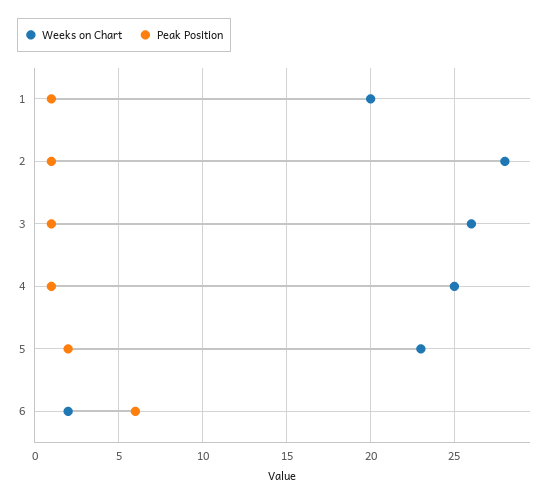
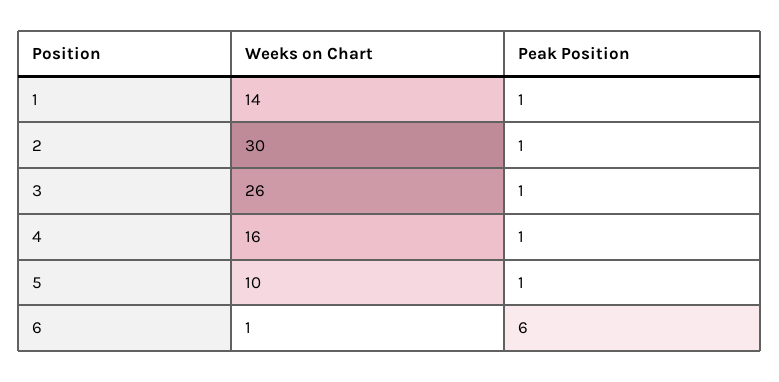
  {
    "Weeks on Chart": {
-     "1": 20,
+     "1": 14,
-     "2": 28,
+     "2": 30,
      "3": 26,
-     "4": 25,
+     "4": 16,
-     "5": 23,
+     "5": 10,
-     "6": 2
+     "6": 1
    },
    "Peak Position": {
      "1": 1,
      "2": 1,
      "3": 1,
      "4": 1,
-     "5": 2,
+     "5": 1,
      "6": 6
    }
  }

